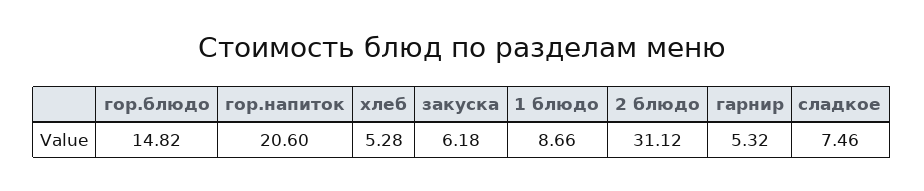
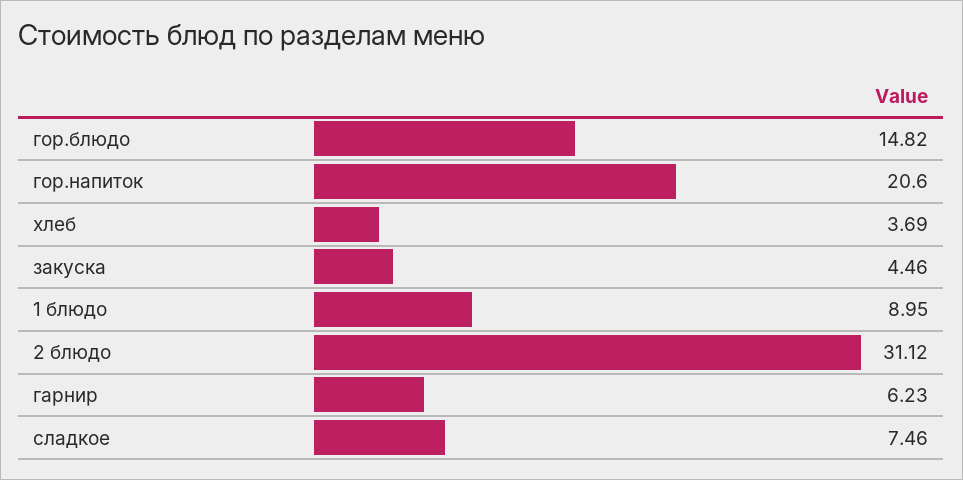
  {
    "гор.блюдо": 14.82,
    "гор.напиток": 20.6,
-   "хлеб": 5.28,
+   "хлеб": 3.69,
-   "закуска": 6.18,
+   "закуска": 4.46,
-   "1 блюдо": 8.66,
+   "1 блюдо": 8.95,
    "2 блюдо": 31.12,
-   "гарнир": 5.32,
+   "гарнир": 6.23,
    "сладкое": 7.46
  }

